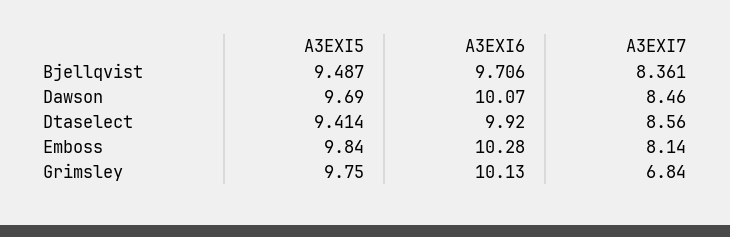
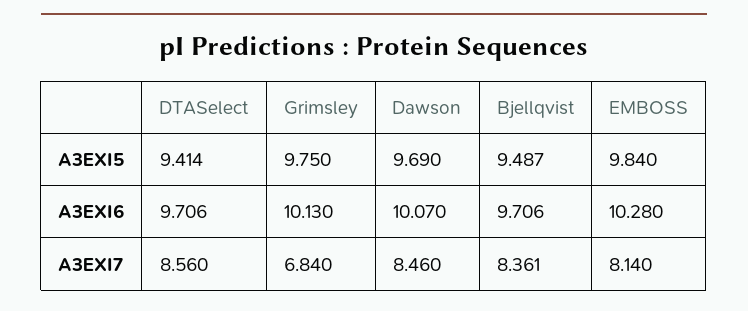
  {
    "A3EXI5": {
      "Bjellqvist": 9.487,
      "Dawson": 9.69,
      "Dtaselect": 9.414,
      "Emboss": 9.84,
      "Grimsley": 9.75
    },
    "A3EXI6": {
      "Bjellqvist": 9.706,
      "Dawson": 10.07,
-     "Dtaselect": 9.92,
+     "Dtaselect": 9.706,
      "Emboss": 10.28,
      "Grimsley": 10.13
    },
    "A3EXI7": {
      "Bjellqvist": 8.361,
      "Dawson": 8.46,
      "Dtaselect": 8.56,
      "Emboss": 8.14,
      "Grimsley": 6.84
    }
  }

